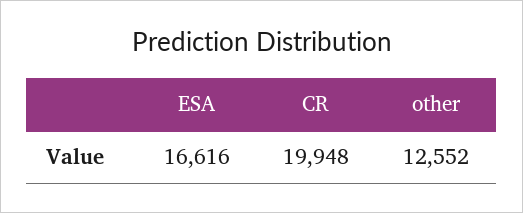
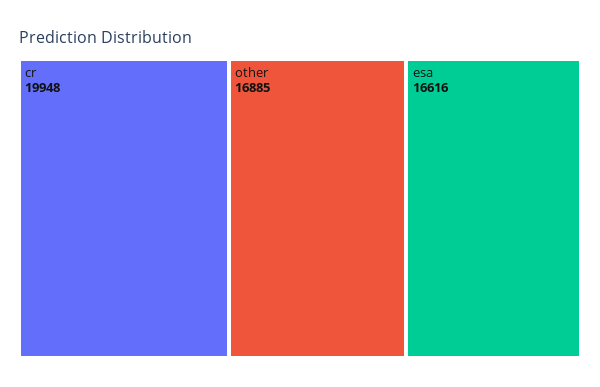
  {
    "ESA": 16616,
    "CR": 19948,
-   "other": 12552
+   "other": 16885
  }

